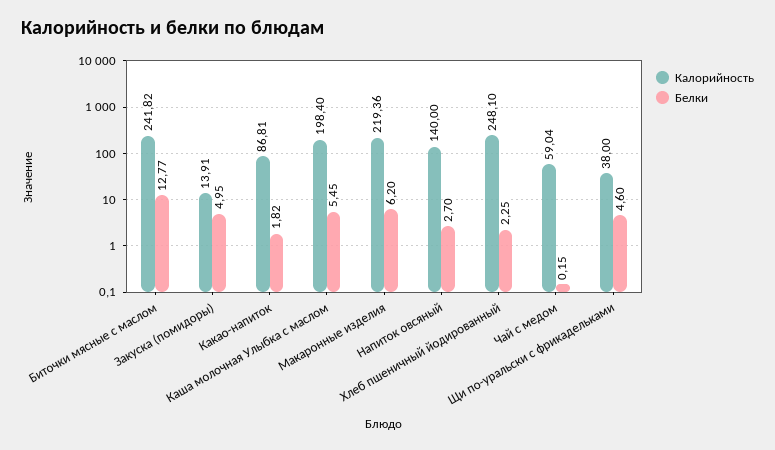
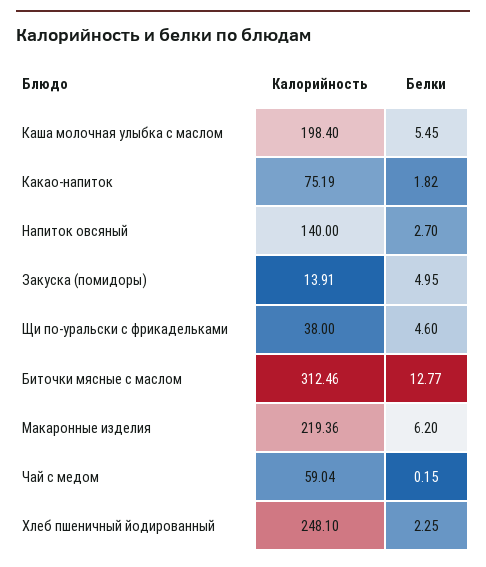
  {
    "Калорийность": {
-     "Биточки мясные с маслом": 241.82,
+     "Биточки мясные с маслом": 312.46,
      "Закуска (помидоры)": 13.91,
-     "Какао-напиток": 86.81,
+     "Какао-напиток": 75.19,
      "Каша молочная Улыбка с маслом": 198.4,
      "Макаронные изделия": 219.36,
      "Напиток овсяный": 140,
      "Хлеб пшеничный йодированный": 248.1,
      "Чай с медом": 59.04,
      "Щи по-уральски с фрикадельками": 38
    },
    "Белки": {
      "Биточки мясные с маслом": 12.77,
      "Закуска (помидоры)": 4.95,
      "Какао-напиток": 1.82,
      "Каша молочная Улыбка с маслом": 5.45,
      "Макаронные изделия": 6.2,
      "Напиток овсяный": 2.7,
      "Хлеб пшеничный йодированный": 2.25,
      "Чай с медом": 0.15,
      "Щи по-уральски с фрикадельками": 4.6
    }
  }

